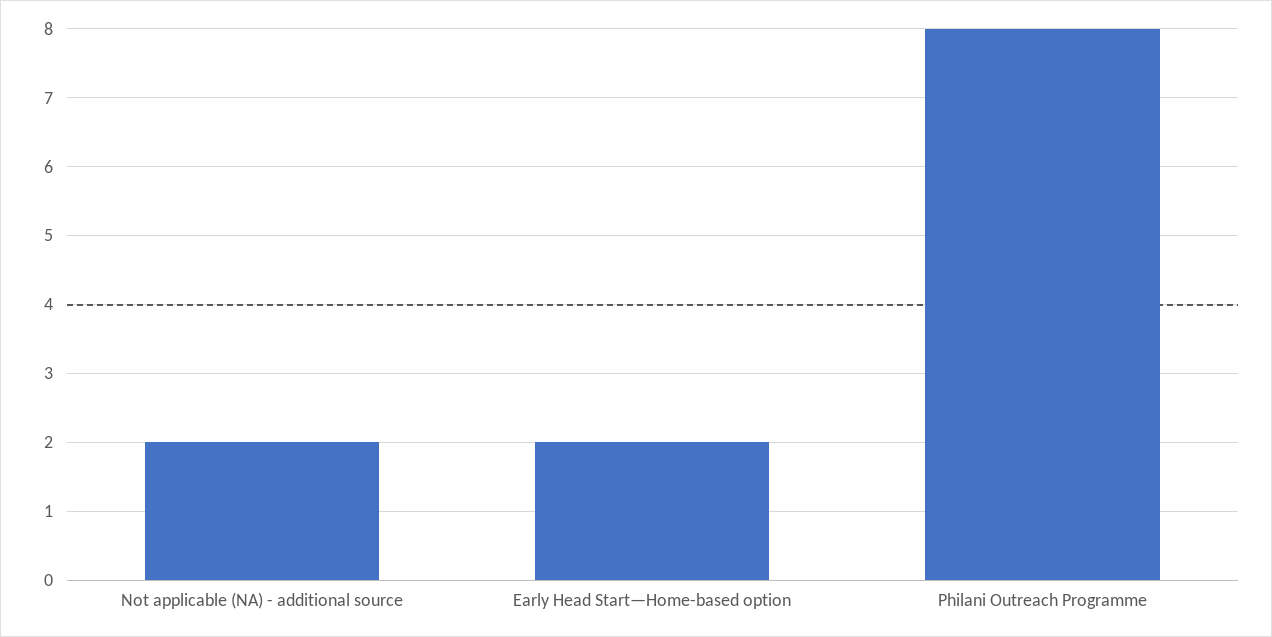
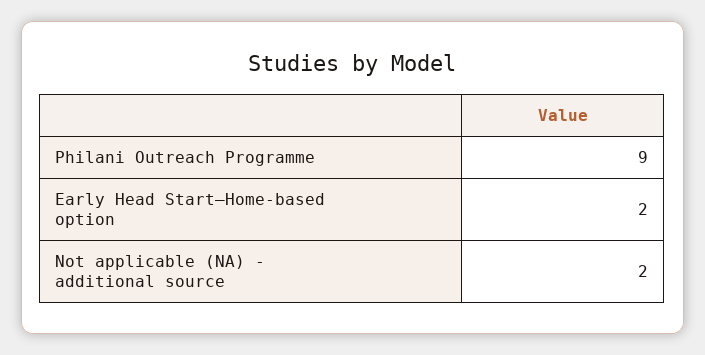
  {
    "Not applicable (NA) - additional source": 2,
    "Early Head Start—Home-based option": 2,
-   "Philani Outreach Programme": 8
+   "Philani Outreach Programme": 9
  }

